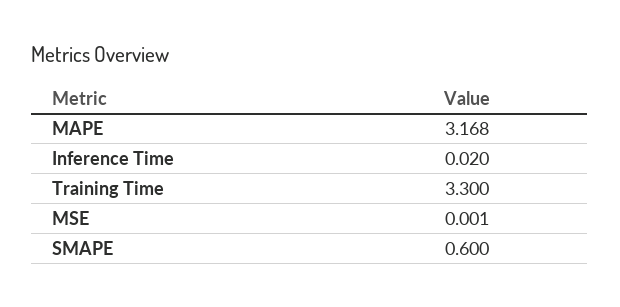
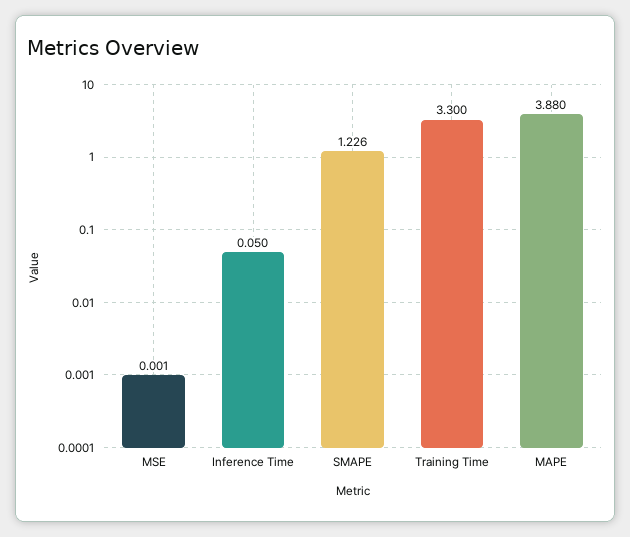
  {
-   "MAPE": 3.168,
+   "MAPE": 3.88,
-   "Inference Time": 0.02,
+   "Inference Time": 0.05,
    "Training Time": 3.3,
    "MSE": 0.001,
-   "SMAPE": 0.6
+   "SMAPE": 1.226
  }

